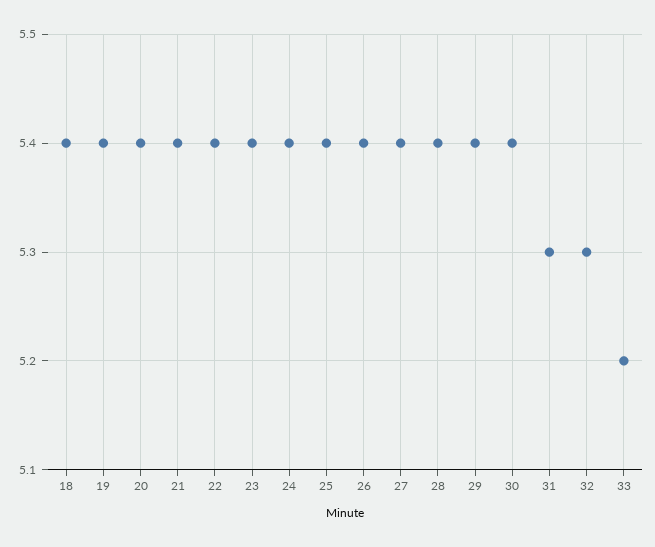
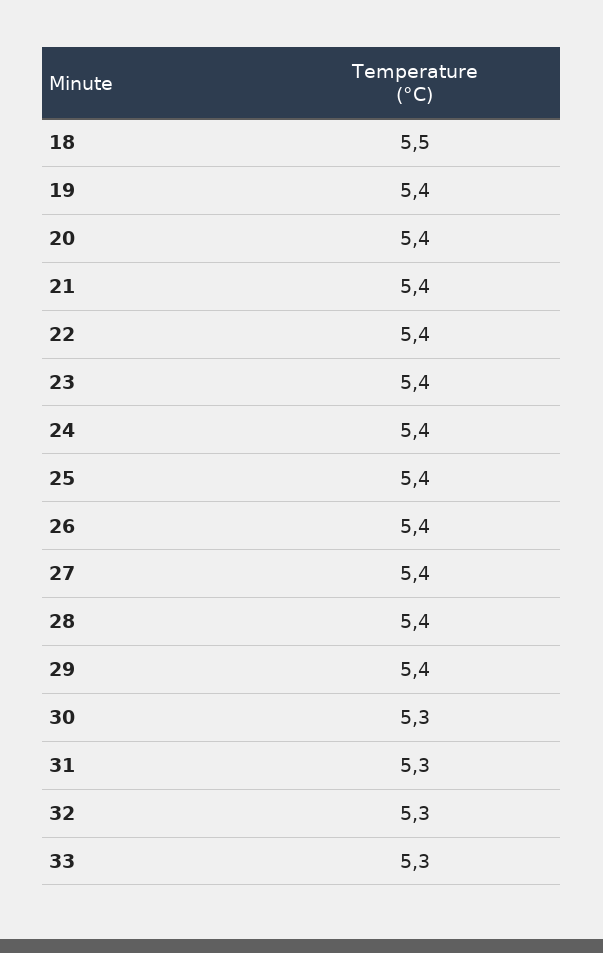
  {
-   "18": 5.4,
+   "18": 5.5,
    "19": 5.4,
    "20": 5.4,
    "21": 5.4,
    "22": 5.4,
    "23": 5.4,
    "24": 5.4,
    "25": 5.4,
    "26": 5.4,
    "27": 5.4,
    "28": 5.4,
    "29": 5.4,
-   "30": 5.4,
+   "30": 5.3,
    "31": 5.3,
    "32": 5.3,
-   "33": 5.2
+   "33": 5.3
  }

